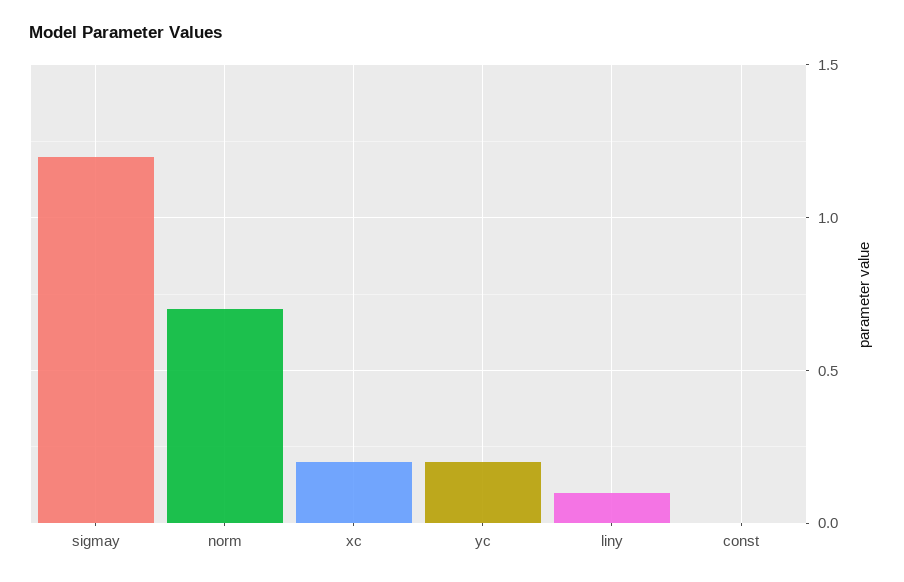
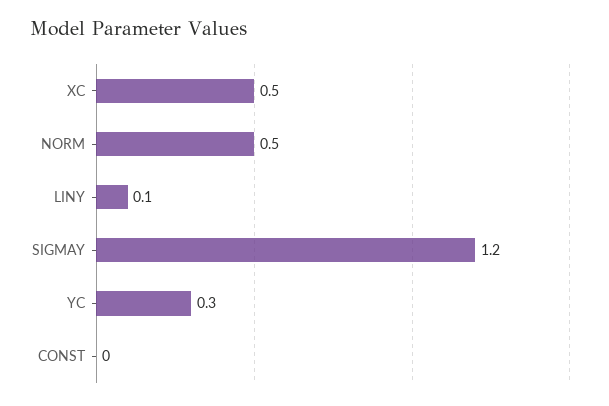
  {
    "sigmay": 1.2,
-   "norm": 0.7,
+   "norm": 0.5,
-   "xc": 0.2,
+   "xc": 0.5,
-   "yc": 0.2,
+   "yc": 0.3,
    "liny": 0.1,
    "const": 0
  }

